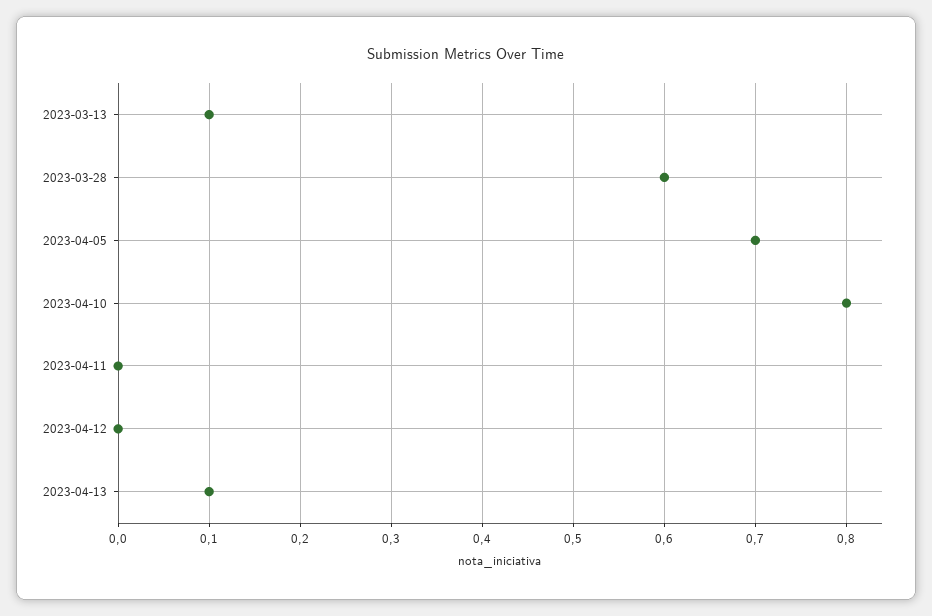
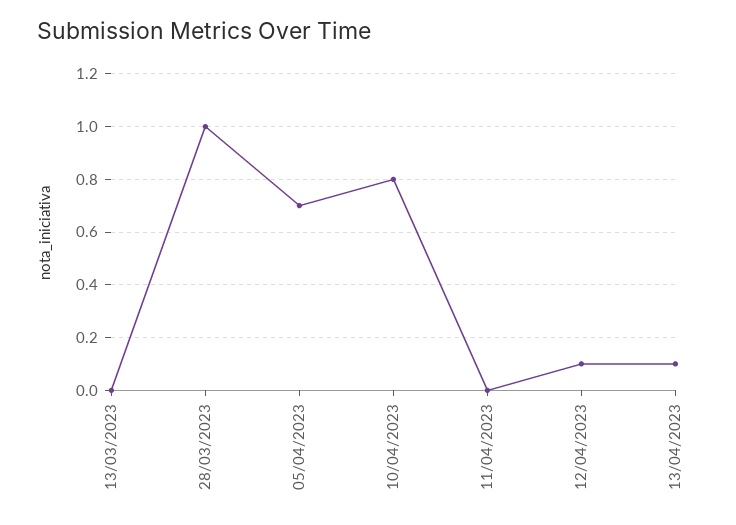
  {
-   "2023-03-13": 0.1,
+   "2023-03-13": 0,
-   "2023-03-28": 0.6,
+   "2023-03-28": 1,
    "2023-04-05": 0.7,
    "2023-04-10": 0.8,
    "2023-04-11": 0,
-   "2023-04-12": 0,
+   "2023-04-12": 0.1,
    "2023-04-13": 0.1
  }

